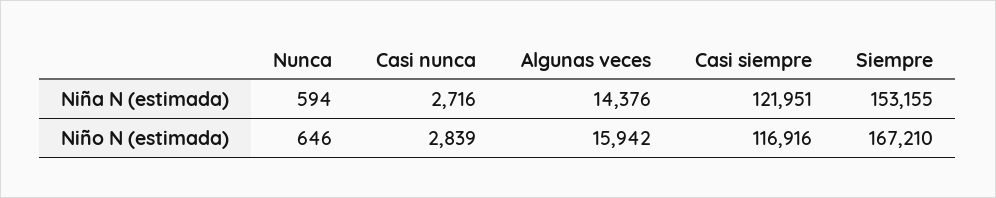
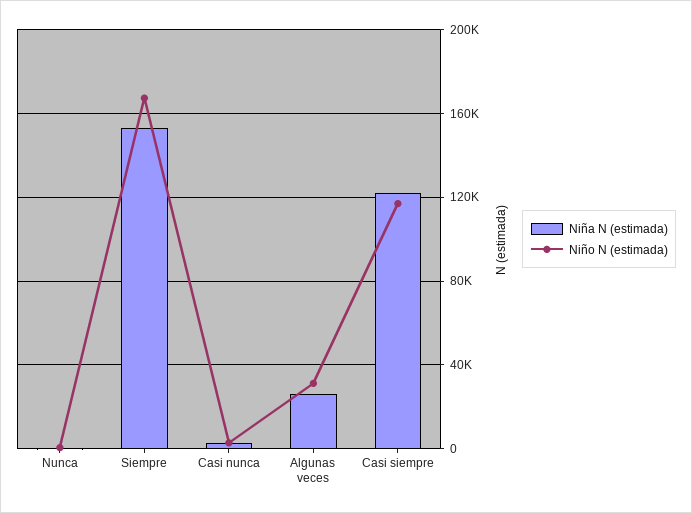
  {
    "Niña N (estimada)": {
      "Nunca": 594,
      "Casi nunca": 2716,
-     "Algunas veces": 14376,
+     "Algunas veces": 25000,
      "Casi siempre": 121951,
      "Siempre": 153155
    },
    "Niño N (estimada)": {
      "Nunca": 646,
      "Casi nunca": 2839,
-     "Algunas veces": 15942,
+     "Algunas veces": 30000,
      "Casi siempre": 116916,
      "Siempre": 167210
    }
  }

